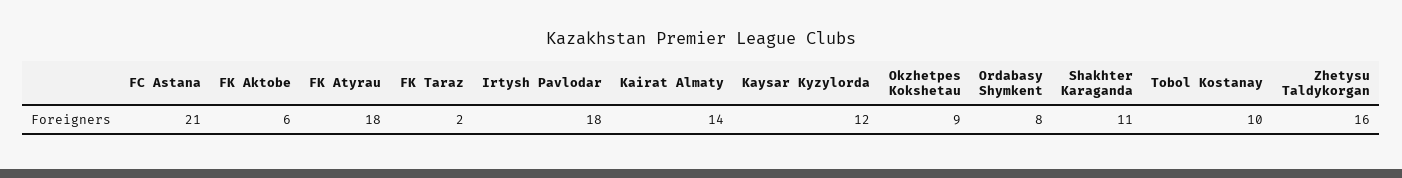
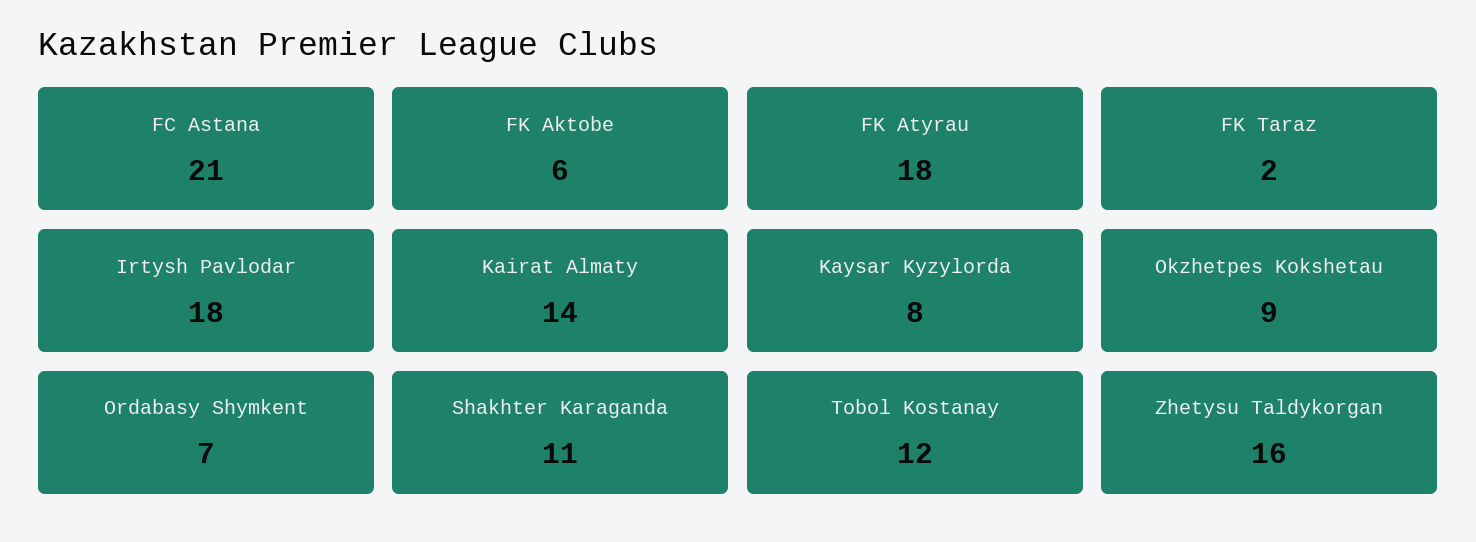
  {
    "FC Astana": 21,
    "FK Aktobe": 6,
    "FK Atyrau": 18,
    "FK Taraz": 2,
    "Irtysh Pavlodar": 18,
    "Kairat Almaty": 14,
-   "Kaysar Kyzylorda": 12,
+   "Kaysar Kyzylorda": 8,
    "Okzhetpes Kokshetau": 9,
-   "Ordabasy Shymkent": 8,
+   "Ordabasy Shymkent": 7,
    "Shakhter Karaganda": 11,
-   "Tobol Kostanay": 10,
+   "Tobol Kostanay": 12,
    "Zhetysu Taldykorgan": 16
  }

